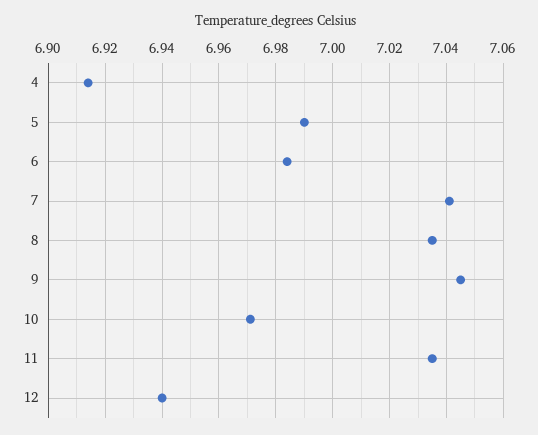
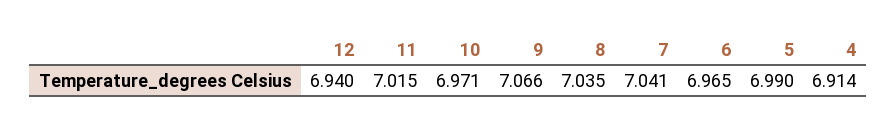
  {
    "4": 6.914,
    "5": 6.99,
-   "6": 6.985,
+   "6": 6.965,
    "7": 7.041,
    "8": 7.035,
-   "9": 7.045,
+   "9": 7.066,
    "10": 6.971,
-   "11": 7.035,
+   "11": 7.015,
    "12": 6.94
  }

